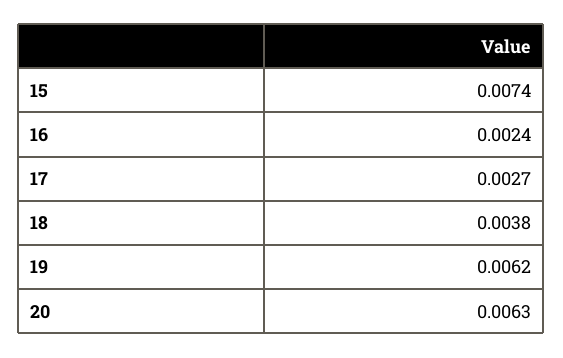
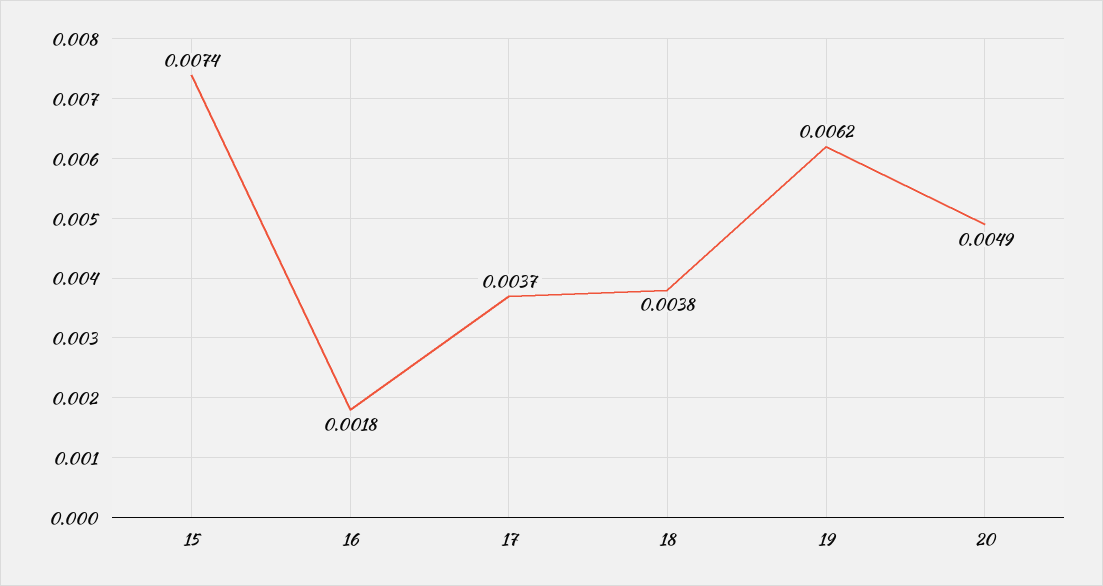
  {
    "15": 0.0074,
-   "16": 0.0024,
+   "16": 0.0018,
-   "17": 0.0027,
+   "17": 0.0037,
    "18": 0.0038,
    "19": 0.0062,
-   "20": 0.0063
+   "20": 0.0049
  }

